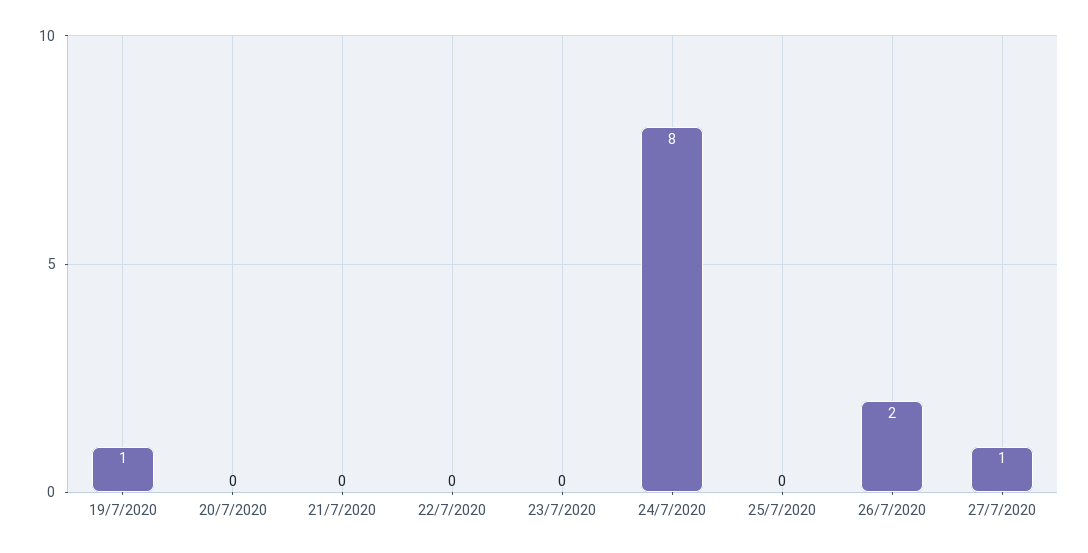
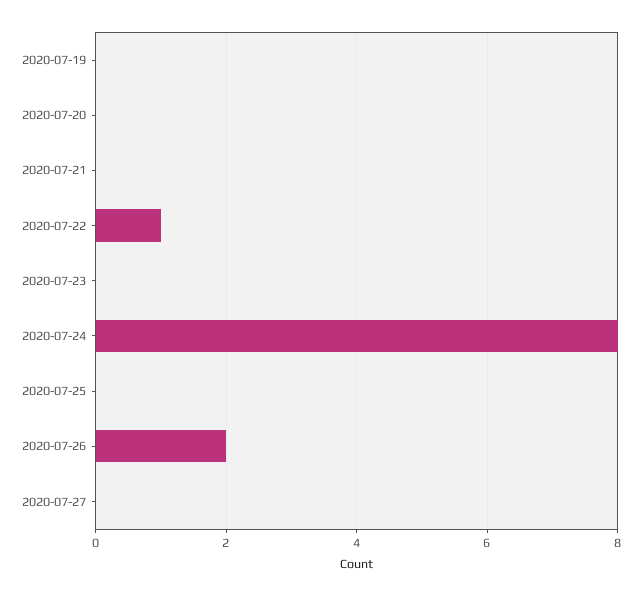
  {
-   "19/7/2020": 1,
+   "19/7/2020": 0,
    "20/7/2020": 0,
    "21/7/2020": 0,
-   "22/7/2020": 0,
+   "22/7/2020": 1,
    "23/7/2020": 0,
    "24/7/2020": 8,
    "25/7/2020": 0,
    "26/7/2020": 2,
-   "27/7/2020": 1
+   "27/7/2020": 0
  }

